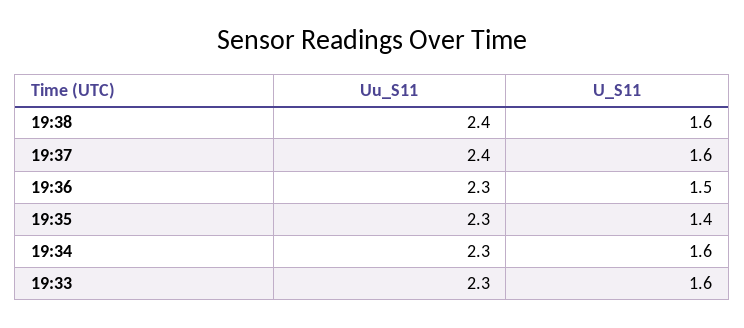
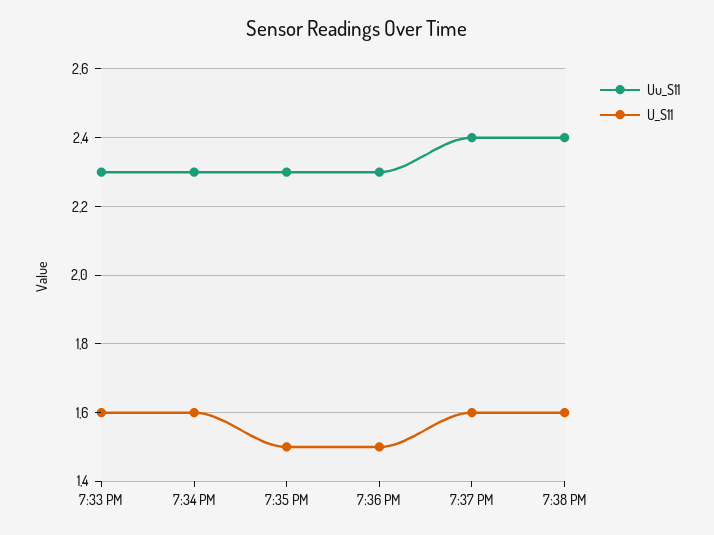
  {
    "Uu_S11": {
      "19:38": 2.4,
      "19:37": 2.4,
      "19:36": 2.3,
      "19:35": 2.3,
      "19:34": 2.3,
      "19:33": 2.3
    },
    "U_S11": {
      "19:38": 1.6,
      "19:37": 1.6,
      "19:36": 1.5,
-     "19:35": 1.4,
+     "19:35": 1.5,
      "19:34": 1.6,
      "19:33": 1.6
    }
  }

